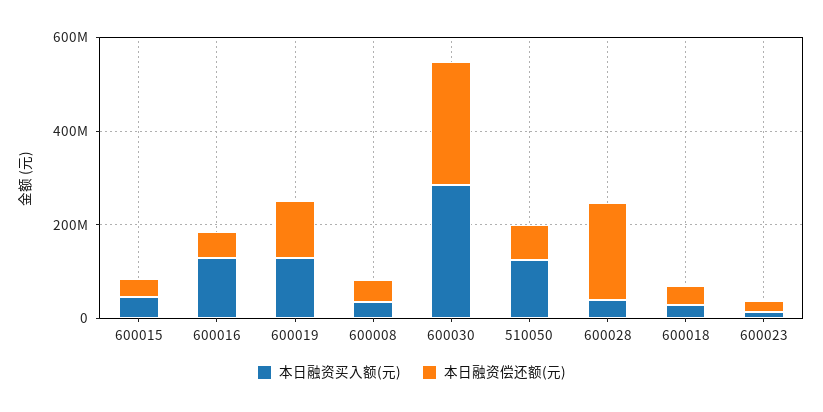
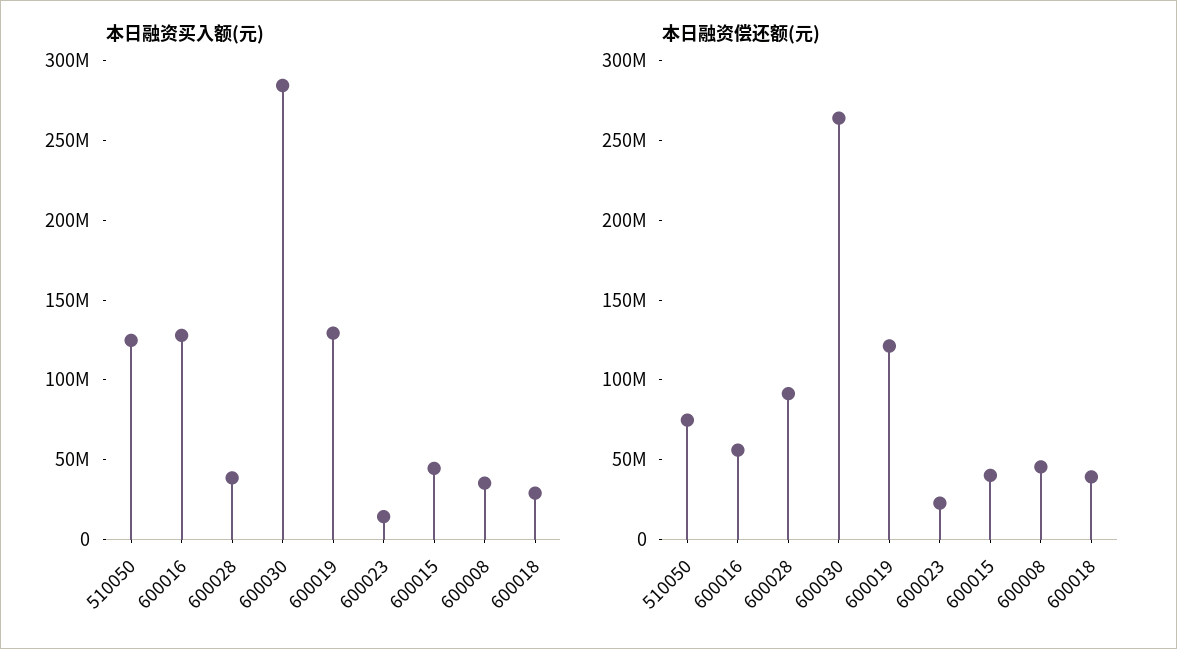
  {
    "本日融资买入额(元)": {
      "600015": 40000000,
      "600016": 130000000,
      "600019": 130000000,
      "600008": 40000000,
      "600030": 280000000,
      "510050": 120000000,
      "600028": 40000000,
      "600018": 30000000,
      "600023": 10000000
    },
    "本日融资偿还额(元)": {
      "600015": 40000000,
      "600016": 60000000,
      "600019": 120000000,
      "600008": 50000000,
      "600030": 260000000,
      "510050": 70000000,
-     "600028": 200000000,
+     "600028": 90000000,
      "600018": 40000000,
      "600023": 20000000
    }
  }

